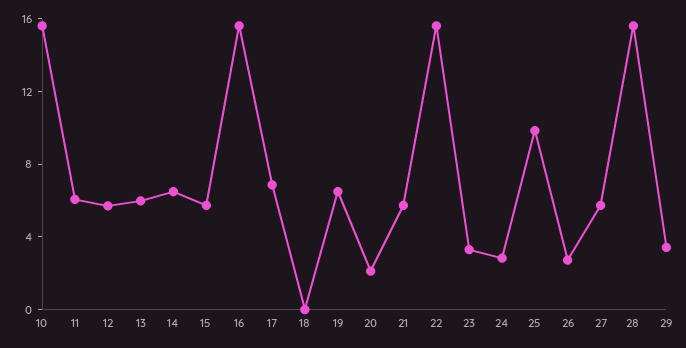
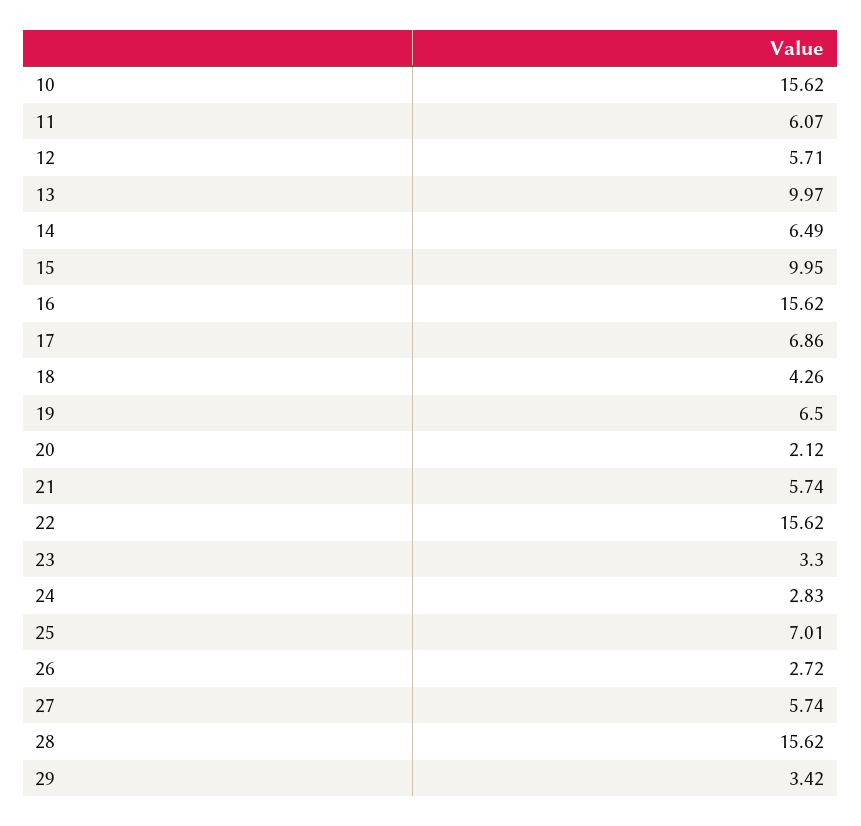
  {
    "10": 15.62,
    "11": 6.07,
    "12": 5.71,
-   "13": 6,
+   "13": 9.97,
    "14": 6.49,
-   "15": 6,
+   "15": 9.95,
    "16": 15.62,
    "17": 6.86,
-   "18": 0,
+   "18": 4.26,
    "19": 6.5,
    "20": 2.12,
    "21": 5.74,
    "22": 15.62,
    "23": 3.3,
    "24": 2.83,
-   "25": 10,
+   "25": 7.01,
    "26": 2.72,
    "27": 5.74,
    "28": 15.62,
    "29": 3.42
  }

